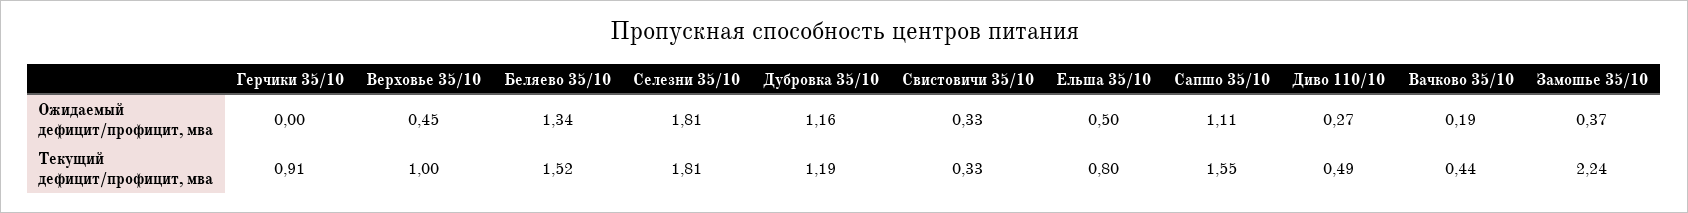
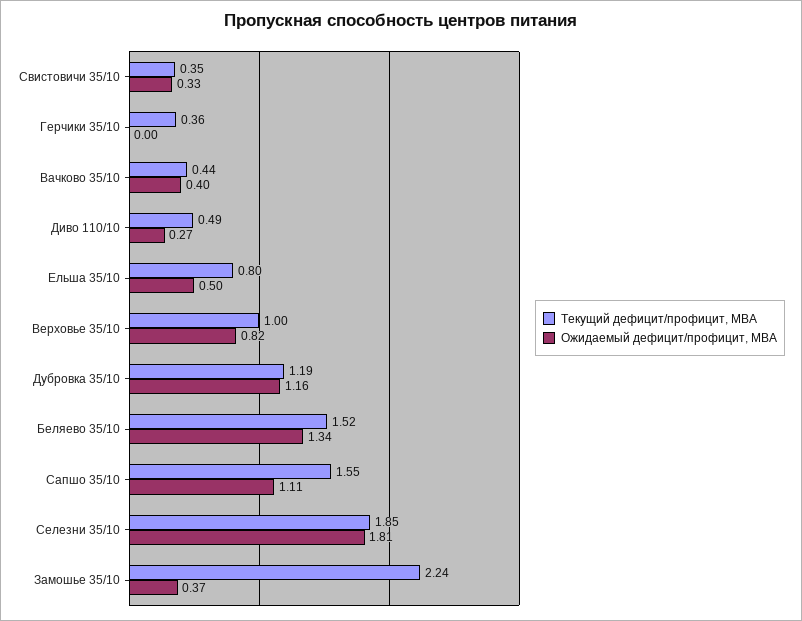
  {
    "Ожидаемый дефицит/профицит, мва": {
      "Герчики 35/10": 0,
-     "Верховье 35/10": 0.45,
+     "Верховье 35/10": 0.82,
      "Беляево 35/10": 1.34,
      "Селезни 35/10": 1.81,
      "Дубровка 35/10": 1.16,
      "Свистовичи 35/10": 0.33,
      "Ельша 35/10": 0.5,
      "Сапшо 35/10": 1.11,
      "Диво 110/10": 0.27,
-     "Вачково 35/10": 0.19,
+     "Вачково 35/10": 0.4,
      "Замошье 35/10": 0.37
    },
    "Текущий дефицит/профицит, мва": {
-     "Герчики 35/10": 0.91,
+     "Герчики 35/10": 0.36,
      "Верховье 35/10": 1,
      "Беляево 35/10": 1.52,
-     "Селезни 35/10": 1.81,
+     "Селезни 35/10": 1.85,
      "Дубровка 35/10": 1.19,
-     "Свистовичи 35/10": 0.33,
+     "Свистовичи 35/10": 0.35,
      "Ельша 35/10": 0.8,
      "Сапшо 35/10": 1.55,
      "Диво 110/10": 0.49,
      "Вачково 35/10": 0.44,
      "Замошье 35/10": 2.24
    }
  }

